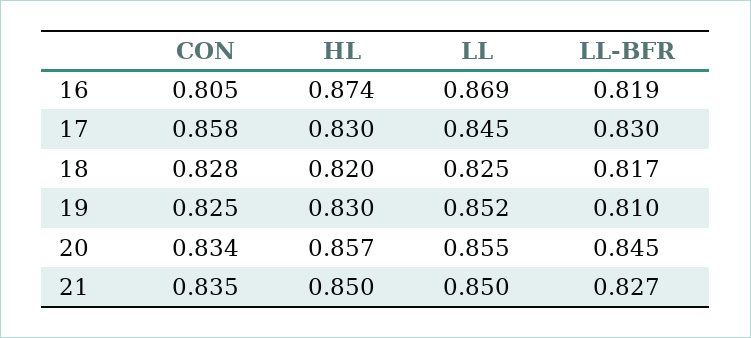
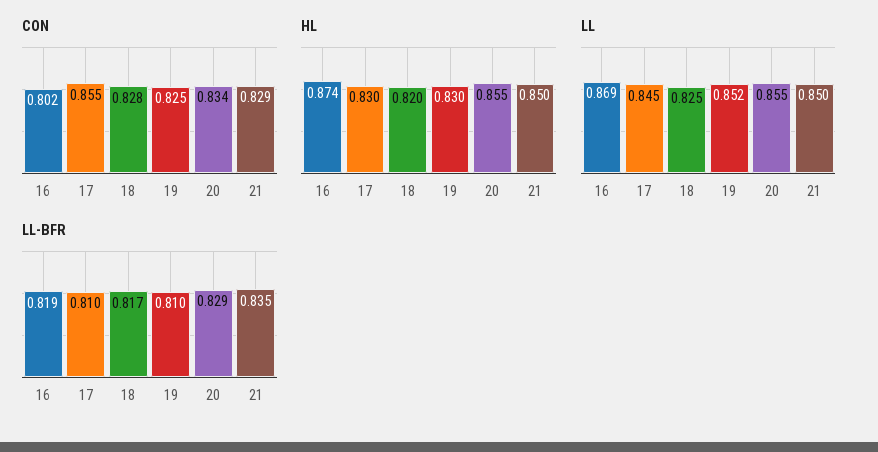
  {
    "CON": {
-     "16": 0.805,
+     "16": 0.802,
-     "17": 0.858,
+     "17": 0.855,
      "18": 0.828,
      "19": 0.825,
      "20": 0.834,
-     "21": 0.835
+     "21": 0.829
    },
    "HL": {
      "16": 0.874,
      "17": 0.83,
      "18": 0.82,
      "19": 0.83,
-     "20": 0.857,
+     "20": 0.855,
      "21": 0.85
    },
    "LL": {
      "16": 0.869,
      "17": 0.845,
      "18": 0.825,
      "19": 0.852,
      "20": 0.855,
      "21": 0.85
    },
    "LL-BFR": {
      "16": 0.819,
-     "17": 0.83,
+     "17": 0.81,
      "18": 0.817,
      "19": 0.81,
-     "20": 0.845,
+     "20": 0.829,
-     "21": 0.827
+     "21": 0.835
    }
  }

